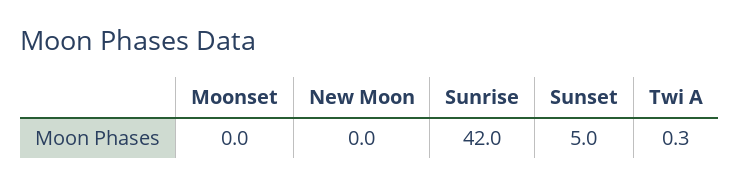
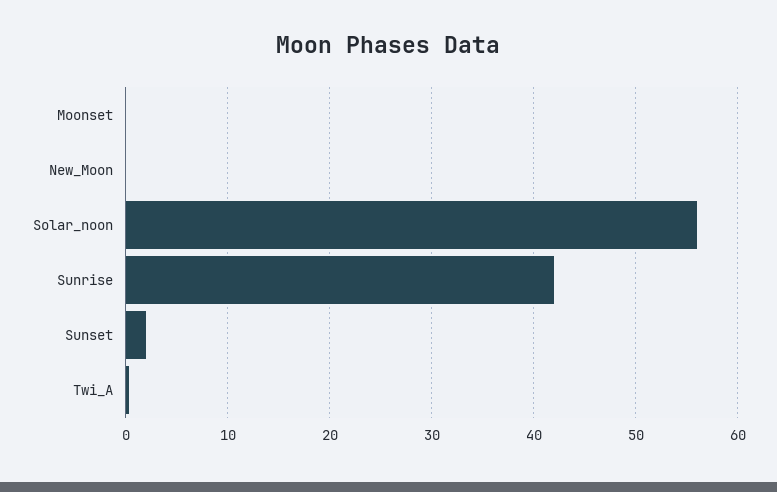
  {
    "Moonset": 0,
    "New Moon": 0,
    "Sunrise": 42,
-   "Sunset": 5,
+   "Sunset": 2,
-   "Twi A": 0.3
+   "Twi A": 0.3,
+   "Solar_noon": 56
  }

